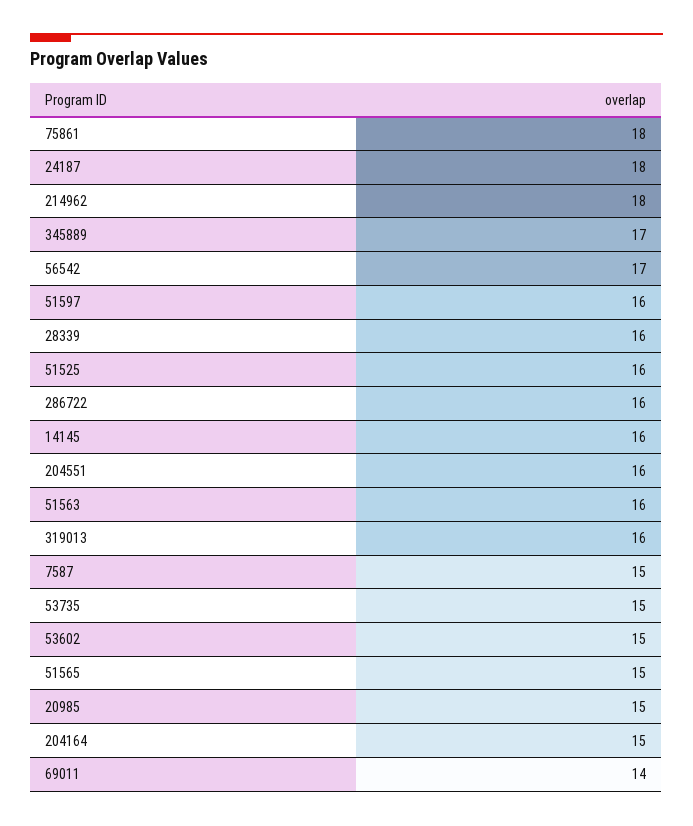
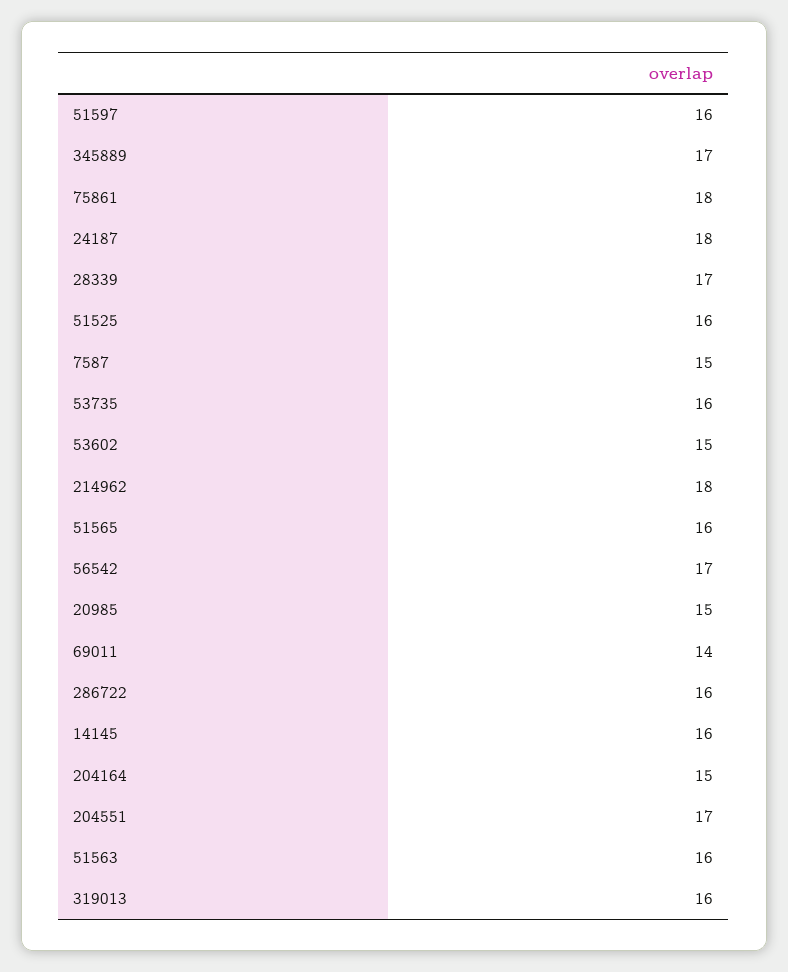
  {
    "75861": 18,
    "24187": 18,
    "214962": 18,
    "345889": 17,
    "56542": 17,
    "51597": 16,
-   "28339": 16,
+   "28339": 17,
    "51525": 16,
    "286722": 16,
    "14145": 16,
-   "204551": 16,
+   "204551": 17,
    "51563": 16,
    "319013": 16,
    "7587": 15,
-   "53735": 15,
+   "53735": 16,
    "53602": 15,
-   "51565": 15,
+   "51565": 16,
    "20985": 15,
    "204164": 15,
    "69011": 14
  }

